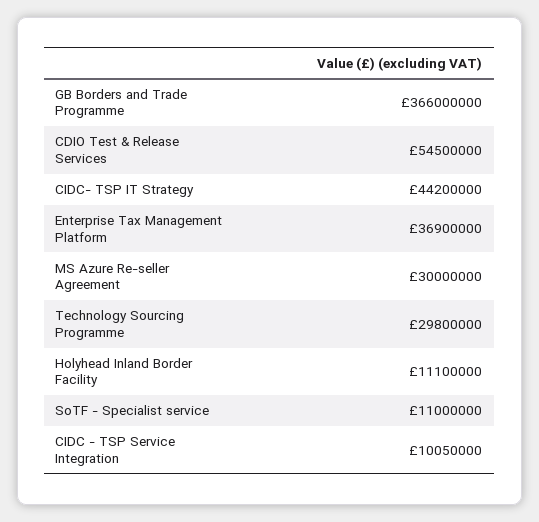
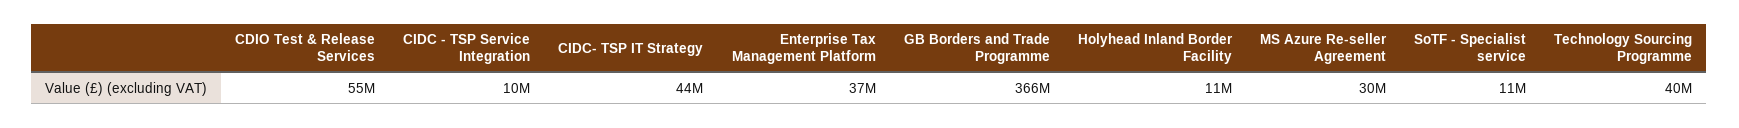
  {
    "GB Borders and Trade Programme": 366000000,
    "CDIO Test & Release Services": 54500000,
    "CIDC- TSP IT Strategy": 44200000,
    "Enterprise Tax Management Platform": 36900000,
    "MS Azure Re-seller Agreement": 30000000,
-   "Technology Sourcing Programme": 29800000,
+   "Technology Sourcing Programme": 40000000,
    "Holyhead Inland Border Facility": 11100000,
    "SoTF - Specialist service": 11000000,
    "CIDC - TSP Service Integration": 10050000
  }

